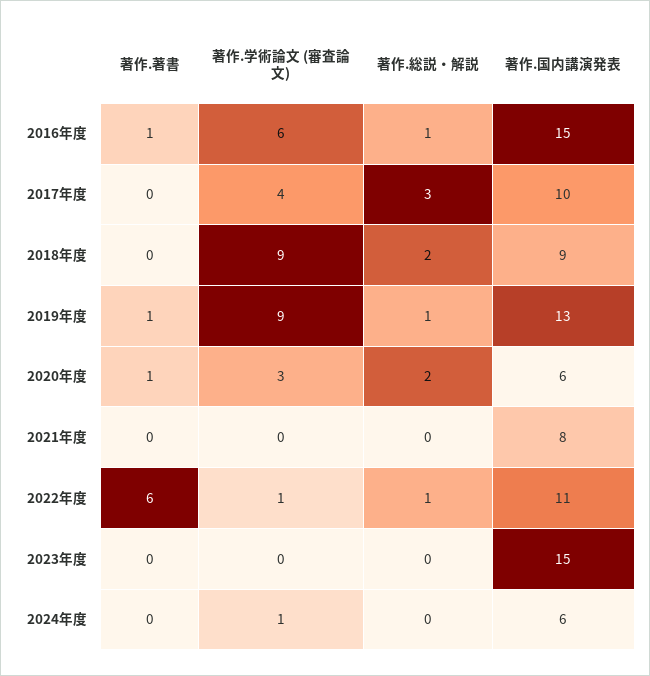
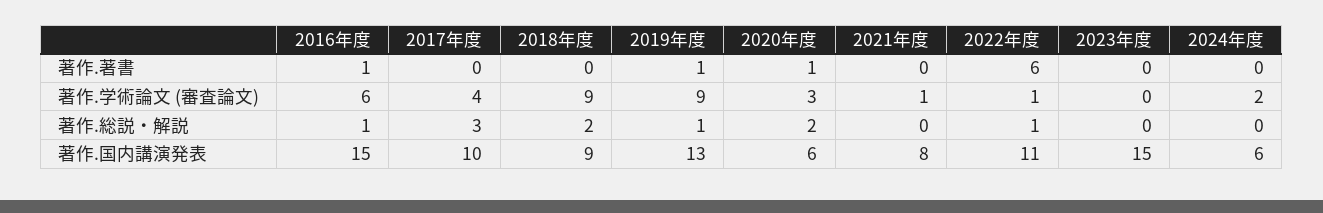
  {
    "著作.著書": {
      "2016年度": 1,
      "2017年度": 0,
      "2018年度": 0,
      "2019年度": 1,
      "2020年度": 1,
      "2021年度": 0,
      "2022年度": 6,
      "2023年度": 0,
      "2024年度": 0
    },
    "著作.学術論文 (審査論文)": {
      "2016年度": 6,
      "2017年度": 4,
      "2018年度": 9,
      "2019年度": 9,
      "2020年度": 3,
-     "2021年度": 0,
+     "2021年度": 1,
      "2022年度": 1,
      "2023年度": 0,
-     "2024年度": 1
+     "2024年度": 2
    },
    "著作.総説・解説": {
      "2016年度": 1,
      "2017年度": 3,
      "2018年度": 2,
      "2019年度": 1,
      "2020年度": 2,
      "2021年度": 0,
      "2022年度": 1,
      "2023年度": 0,
      "2024年度": 0
    },
    "著作.国内講演発表": {
      "2016年度": 15,
      "2017年度": 10,
      "2018年度": 9,
      "2019年度": 13,
      "2020年度": 6,
      "2021年度": 8,
      "2022年度": 11,
      "2023年度": 15,
      "2024年度": 6
    }
  }

